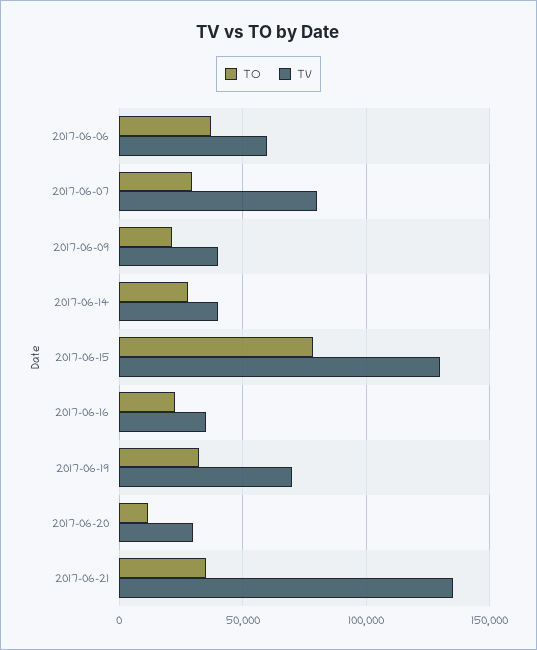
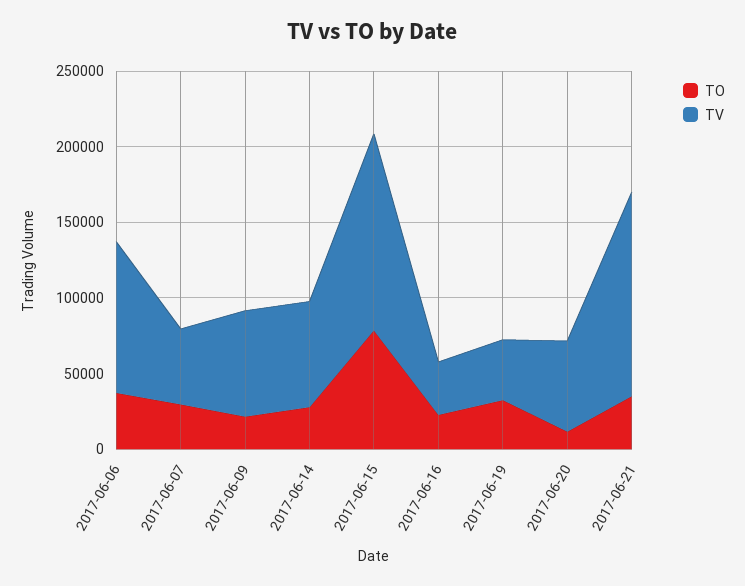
  {
    "TO": {
      "2017-06-06": 35000,
      "2017-06-07": 30000,
      "2017-06-09": 20000,
      "2017-06-14": 30000,
      "2017-06-15": 80000,
      "2017-06-16": 25000,
      "2017-06-19": 30000,
      "2017-06-20": 10000,
      "2017-06-21": 35000
    },
    "TV": {
-     "2017-06-06": 60000,
+     "2017-06-06": 100000,
-     "2017-06-07": 80000,
+     "2017-06-07": 50000,
-     "2017-06-09": 40000,
+     "2017-06-09": 70000,
-     "2017-06-14": 40000,
+     "2017-06-14": 70000,
      "2017-06-15": 130000,
      "2017-06-16": 35000,
-     "2017-06-19": 70000,
+     "2017-06-19": 40000,
-     "2017-06-20": 30000,
+     "2017-06-20": 60000,
      "2017-06-21": 135000
    }
  }

